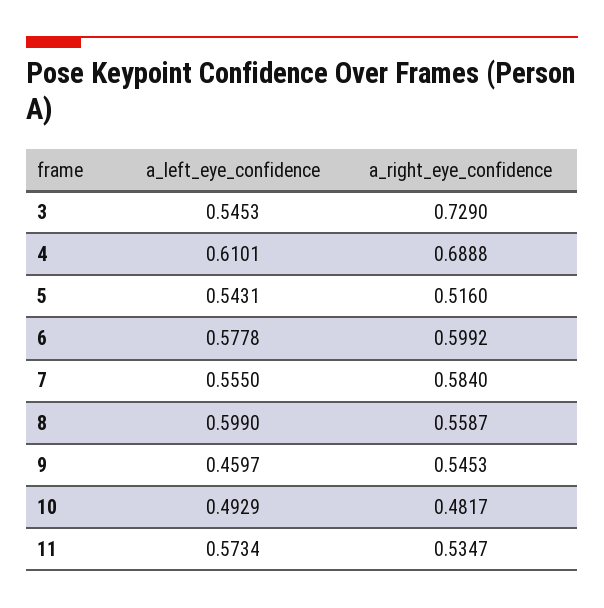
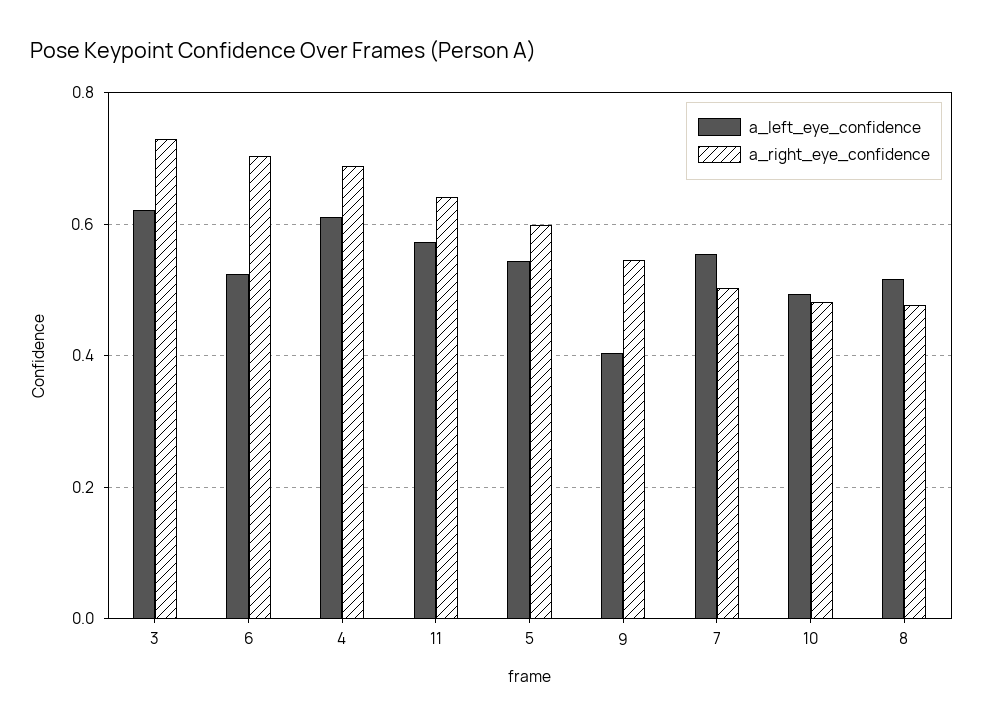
  {
    "a_left_eye_confidence": {
-     "3": 0.5453,
+     "3": 0.62,
      "4": 0.6101,
      "5": 0.5431,
-     "6": 0.5778,
+     "6": 0.52,
      "7": 0.555,
-     "8": 0.599,
+     "8": 0.52,
-     "9": 0.4597,
+     "9": 0.4,
      "10": 0.4929,
      "11": 0.5734
    },
    "a_right_eye_confidence": {
      "3": 0.729,
      "4": 0.6888,
-     "5": 0.516,
+     "5": 0.6,
-     "6": 0.5992,
+     "6": 0.7,
-     "7": 0.584,
+     "7": 0.5,
-     "8": 0.5587,
+     "8": 0.48,
      "9": 0.5453,
      "10": 0.4817,
-     "11": 0.5347
+     "11": 0.64
    }
  }

